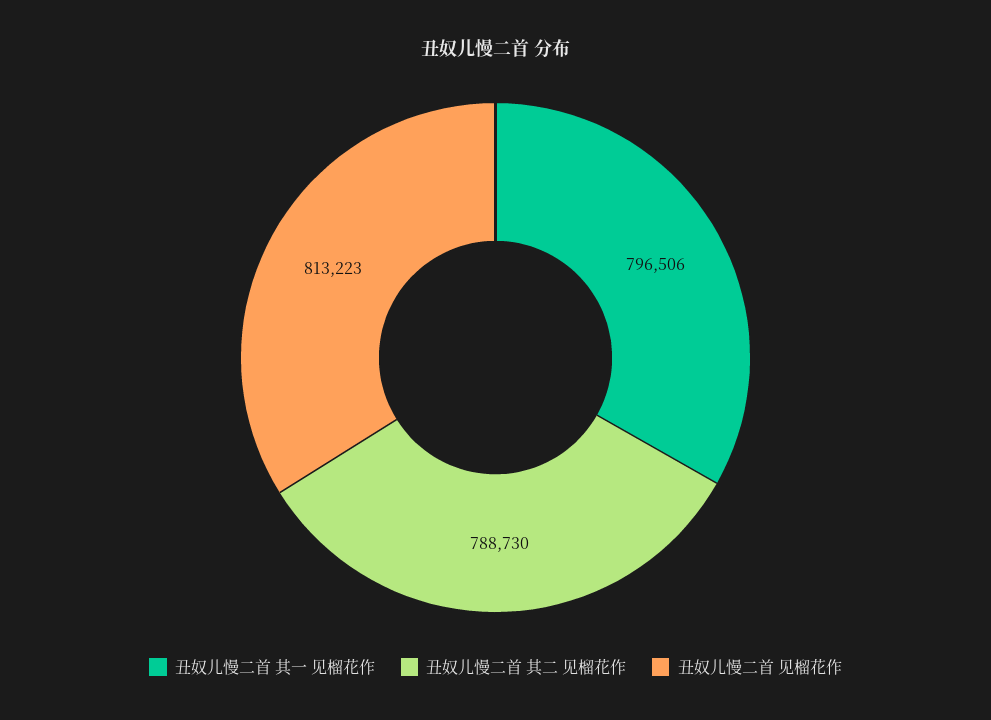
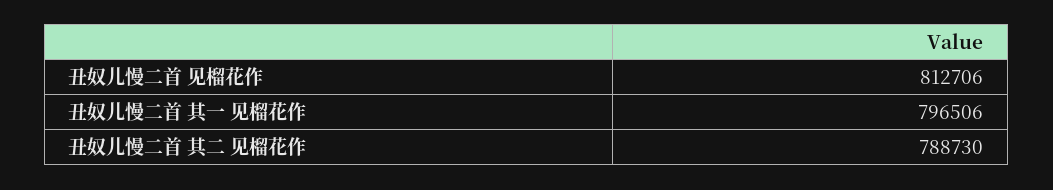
  {
    "丑奴儿慢二首 其一 见榴花作": 796506,
    "丑奴儿慢二首 其二 见榴花作": 788730,
-   "丑奴儿慢二首 见榴花作": 813223
+   "丑奴儿慢二首 见榴花作": 812706
  }

